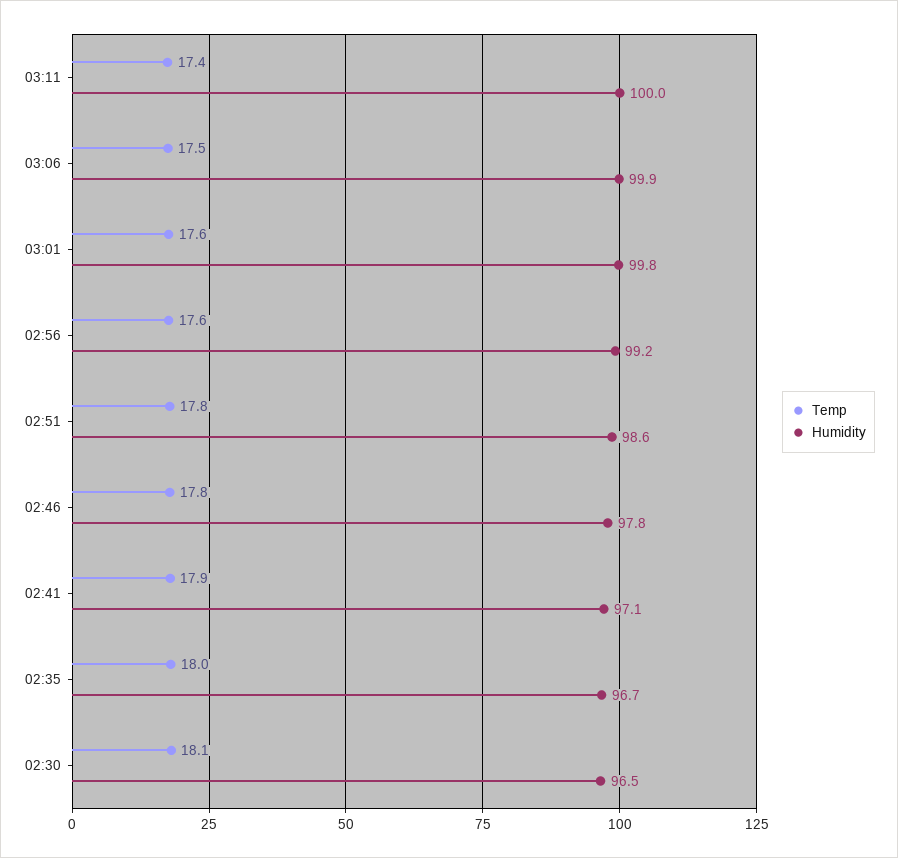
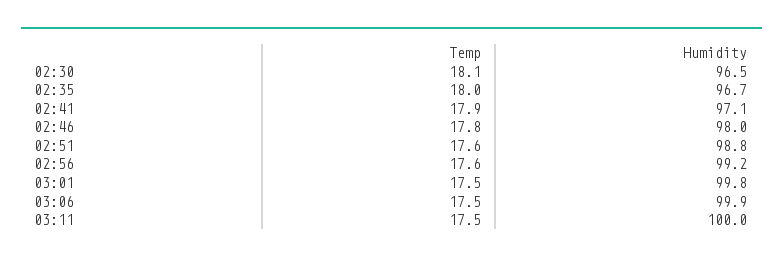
  {
    "Temp": {
-     "03:11": 17.4,
+     "03:11": 17.5,
      "03:06": 17.5,
-     "03:01": 17.6,
+     "03:01": 17.5,
      "02:56": 17.6,
-     "02:51": 17.8,
+     "02:51": 17.6,
      "02:46": 17.8,
      "02:41": 17.9,
      "02:35": 18,
      "02:30": 18.1
    },
    "Humidity": {
      "03:11": 100,
      "03:06": 99.9,
      "03:01": 99.8,
      "02:56": 99.2,
-     "02:51": 98.6,
+     "02:51": 98.8,
-     "02:46": 97.8,
+     "02:46": 98,
      "02:41": 97.1,
      "02:35": 96.7,
      "02:30": 96.5
    }
  }

